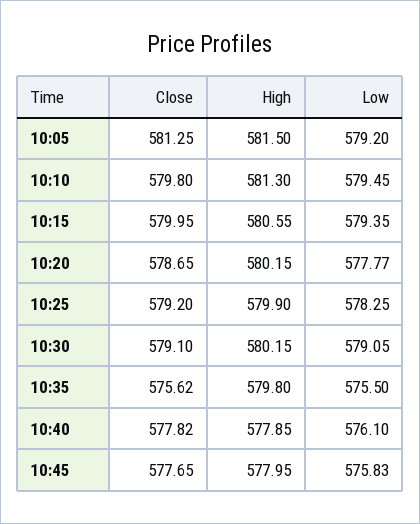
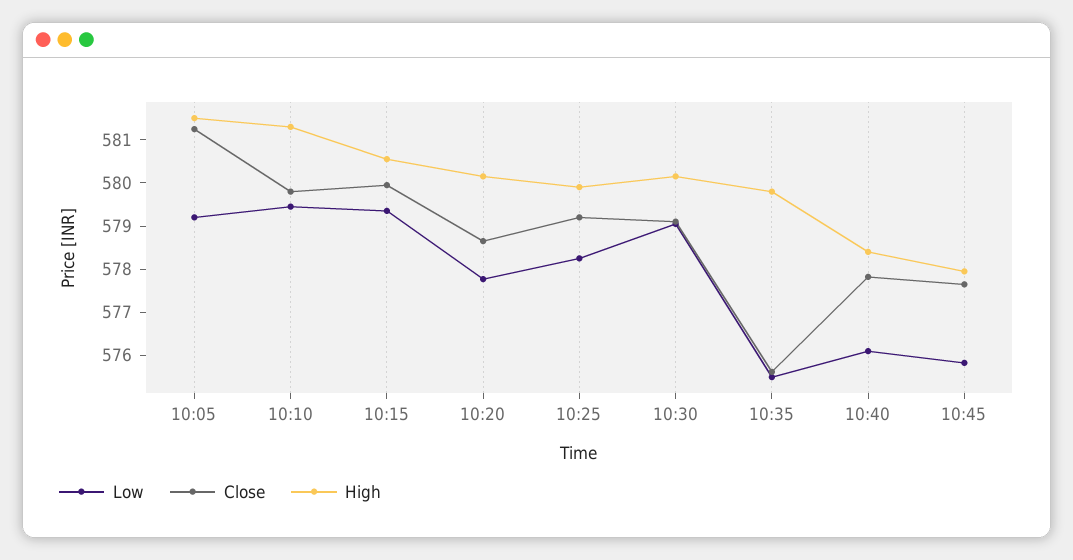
  {
    "Close": {
      "10:05": 581.25,
      "10:10": 579.8,
      "10:15": 579.95,
      "10:20": 578.65,
      "10:25": 579.2,
      "10:30": 579.1,
      "10:35": 575.62,
      "10:40": 577.82,
      "10:45": 577.65
    },
    "High": {
      "10:05": 581.5,
      "10:10": 581.3,
      "10:15": 580.55,
      "10:20": 580.15,
      "10:25": 579.9,
      "10:30": 580.15,
      "10:35": 579.8,
-     "10:40": 577.85,
+     "10:40": 578.4,
      "10:45": 577.95
    },
    "Low": {
      "10:05": 579.2,
      "10:10": 579.45,
      "10:15": 579.35,
      "10:20": 577.77,
      "10:25": 578.25,
      "10:30": 579.05,
      "10:35": 575.5,
      "10:40": 576.1,
      "10:45": 575.83
    }
  }

